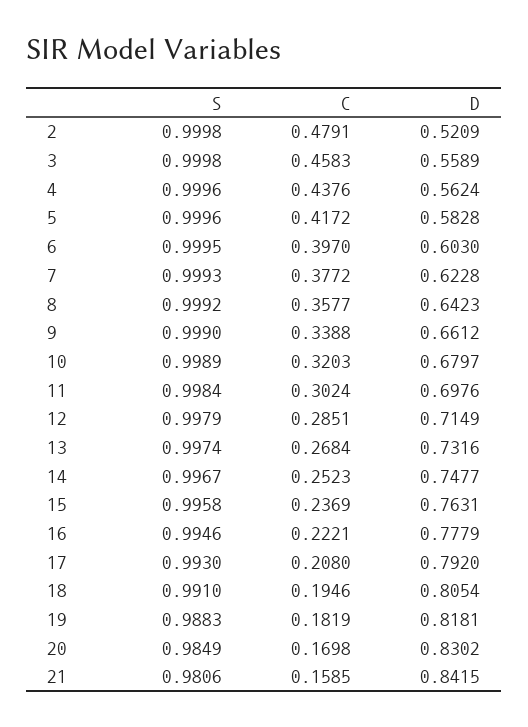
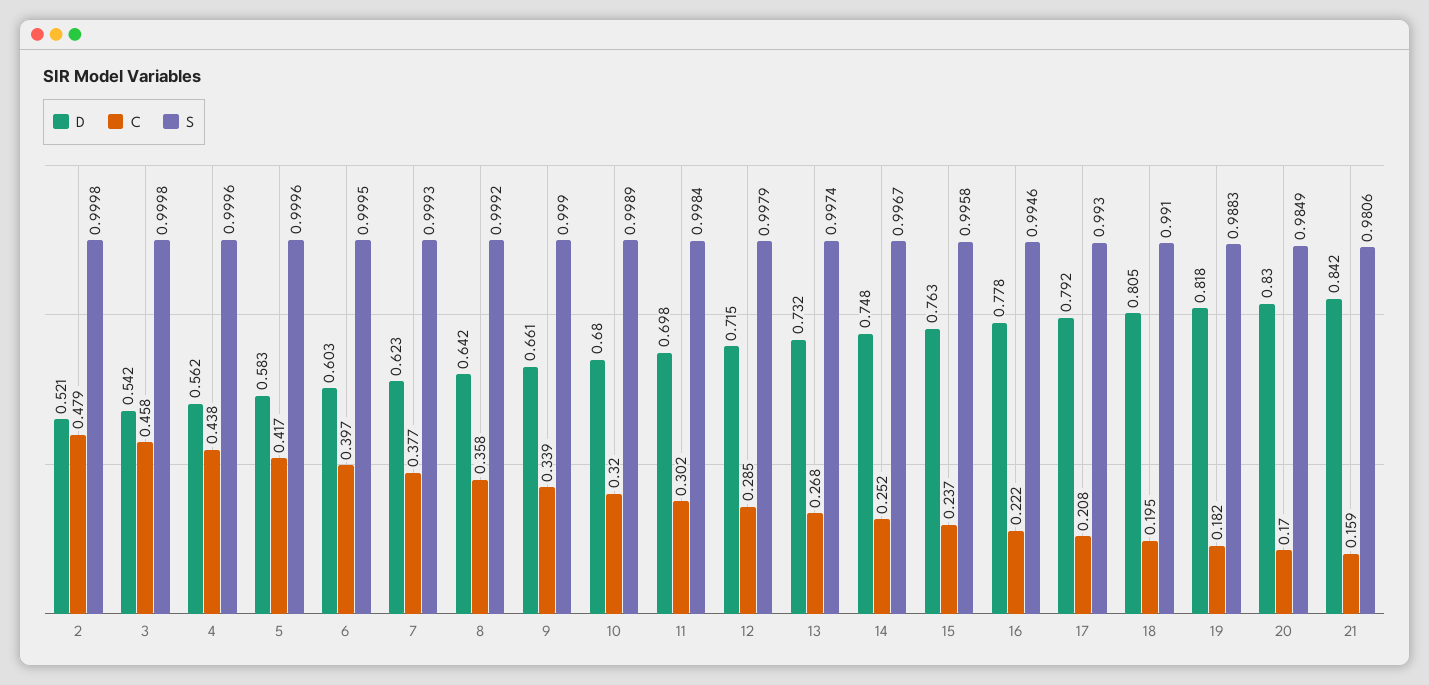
  {
    "S": {
      "2": 0.9998,
      "3": 0.9998,
      "4": 0.9996,
      "5": 0.9996,
      "6": 0.9995,
      "7": 0.9993,
      "8": 0.9992,
      "9": 0.999,
      "10": 0.9989,
      "11": 0.9984,
      "12": 0.9979,
      "13": 0.9974,
      "14": 0.9967,
      "15": 0.9958,
      "16": 0.9946,
      "17": 0.993,
      "18": 0.991,
      "19": 0.9883,
      "20": 0.9849,
      "21": 0.9806
    },
    "C": {
      "2": 0.4791,
      "3": 0.4583,
      "4": 0.4376,
      "5": 0.4172,
      "6": 0.397,
      "7": 0.3772,
      "8": 0.3577,
      "9": 0.3388,
      "10": 0.3203,
      "11": 0.3024,
      "12": 0.2851,
      "13": 0.2684,
      "14": 0.2523,
      "15": 0.2369,
      "16": 0.2221,
      "17": 0.208,
      "18": 0.1946,
      "19": 0.1819,
      "20": 0.1698,
      "21": 0.1585
    },
    "D": {
      "2": 0.5209,
-     "3": 0.5589,
+     "3": 0.542,
      "4": 0.5624,
      "5": 0.5828,
      "6": 0.603,
      "7": 0.6228,
      "8": 0.6423,
      "9": 0.6612,
      "10": 0.6797,
      "11": 0.6976,
      "12": 0.7149,
      "13": 0.7316,
      "14": 0.7477,
      "15": 0.7631,
      "16": 0.7779,
      "17": 0.792,
      "18": 0.8054,
      "19": 0.8181,
      "20": 0.8302,
      "21": 0.8415
    }
  }

